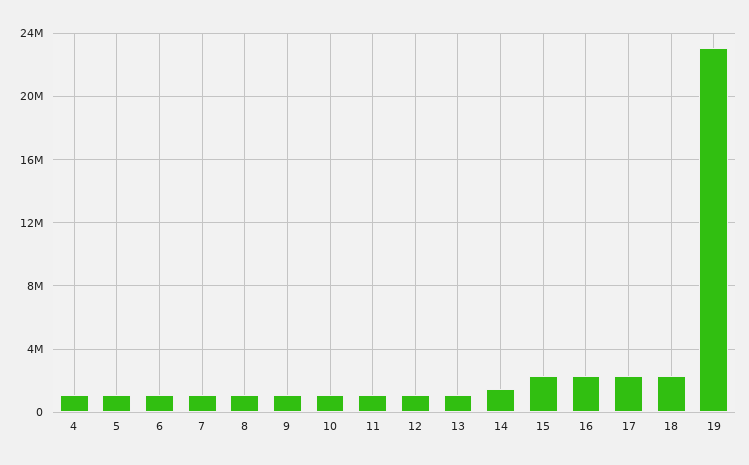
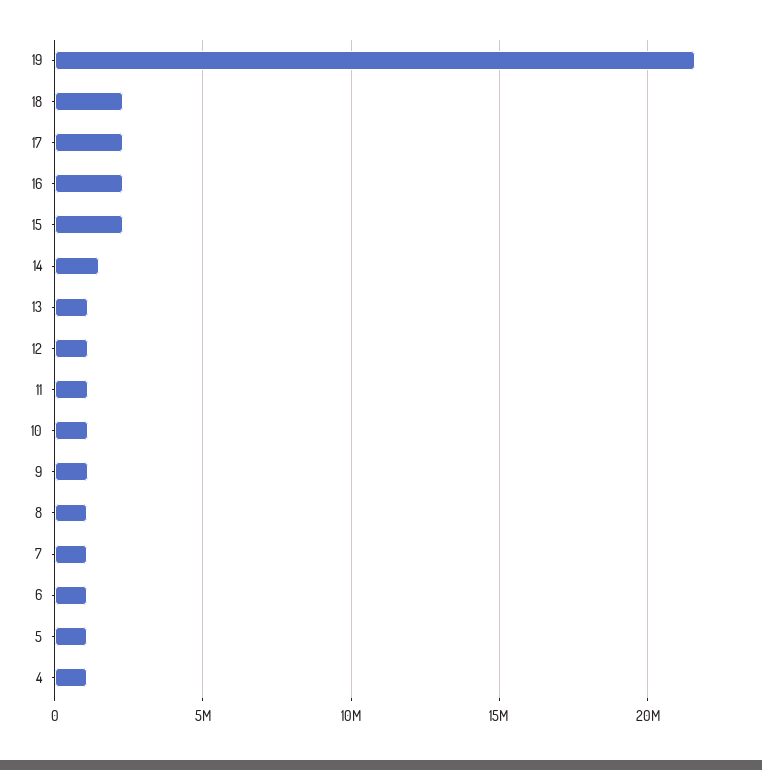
  {
    "4": 1000000,
    "5": 1000000,
    "6": 1000000,
    "7": 1000000,
    "8": 1000000,
    "9": 1000000,
    "10": 1000000,
    "11": 1000000,
    "12": 1000000,
    "13": 1000000,
    "14": 1500000,
    "15": 2500000,
    "16": 2500000,
    "17": 2500000,
    "18": 2500000,
-   "19": 23000000
+   "19": 21500000
  }

